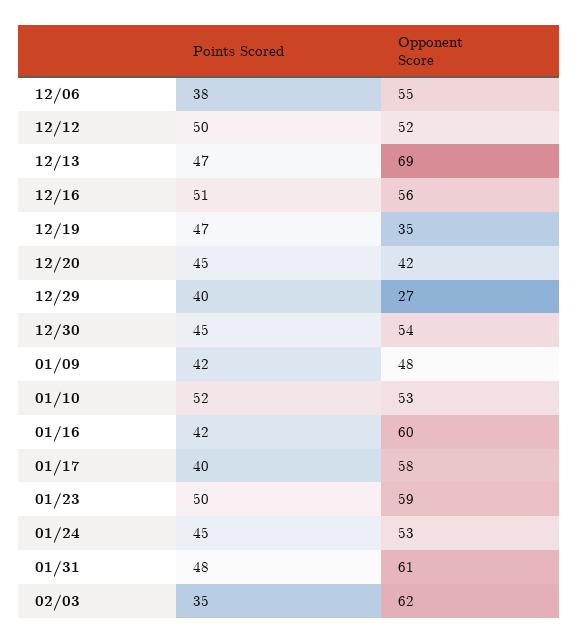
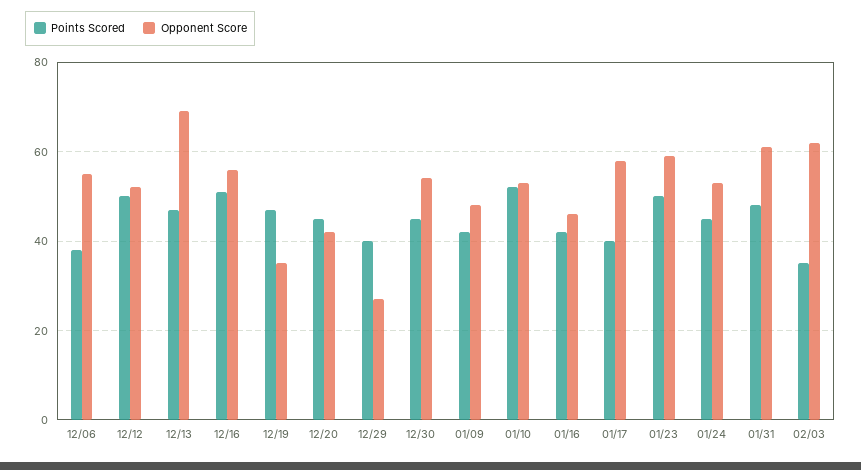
  {
    "Points Scored": {
      "12/06": 38,
      "12/12": 50,
      "12/13": 47,
      "12/16": 51,
      "12/19": 47,
      "12/20": 45,
      "12/29": 40,
      "12/30": 45,
      "01/09": 42,
      "01/10": 52,
      "01/16": 42,
      "01/17": 40,
      "01/23": 50,
      "01/24": 45,
      "01/31": 48,
      "02/03": 35
    },
    "Opponent Score": {
      "12/06": 55,
      "12/12": 52,
      "12/13": 69,
      "12/16": 56,
      "12/19": 35,
      "12/20": 42,
      "12/29": 27,
      "12/30": 54,
      "01/09": 48,
      "01/10": 53,
-     "01/16": 60,
+     "01/16": 45,
      "01/17": 58,
      "01/23": 59,
      "01/24": 53,
      "01/31": 61,
      "02/03": 62
    }
  }

